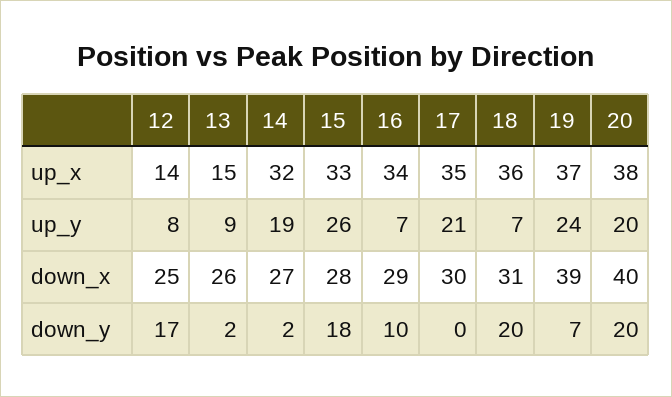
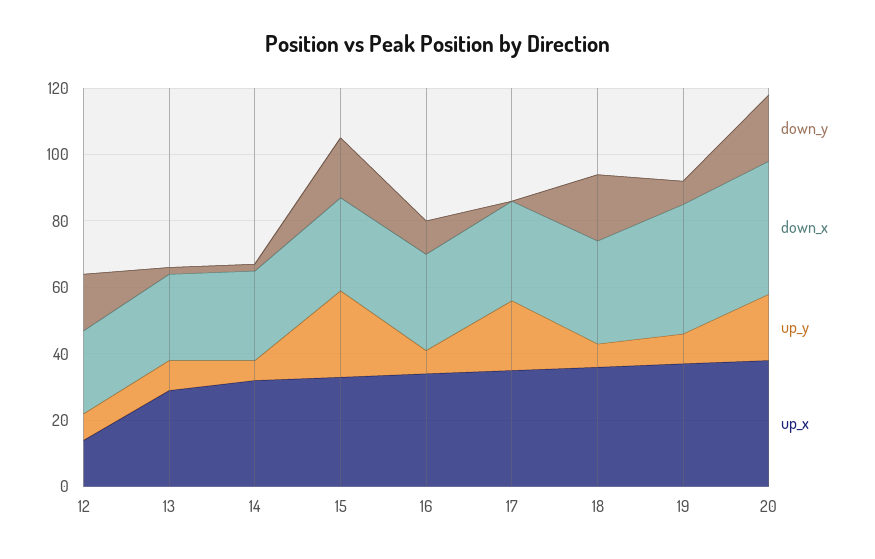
  {
    "up_x": {
      "12": 14,
-     "13": 15,
+     "13": 30,
      "14": 32,
      "15": 33,
      "16": 34,
      "17": 35,
      "18": 36,
      "19": 37,
      "20": 38
    },
    "up_y": {
      "12": 8,
      "13": 9,
-     "14": 19,
+     "14": 5,
      "15": 26,
      "16": 7,
      "17": 21,
      "18": 7,
-     "19": 24,
+     "19": 10,
      "20": 20
    },
    "down_x": {
      "12": 25,
      "13": 26,
      "14": 27,
      "15": 28,
      "16": 29,
      "17": 30,
      "18": 31,
      "19": 39,
      "20": 40
    },
    "down_y": {
      "12": 17,
      "13": 2,
      "14": 2,
      "15": 18,
      "16": 10,
      "17": 0,
      "18": 20,
      "19": 7,
      "20": 20
    }
  }

